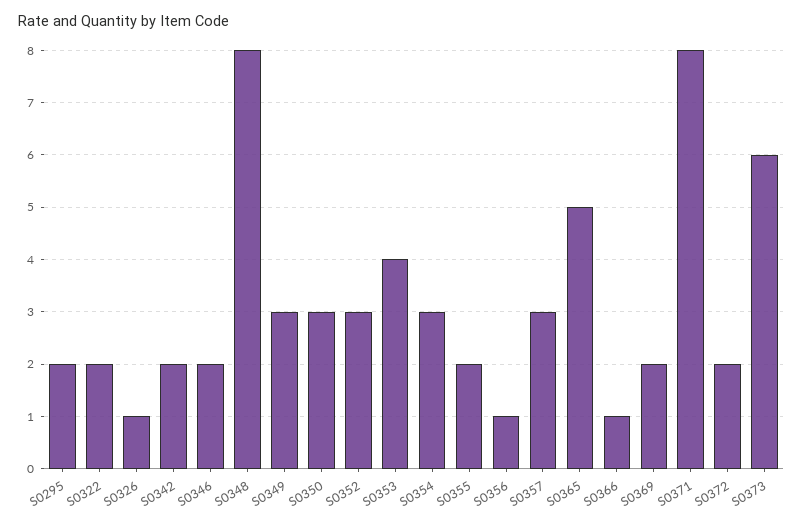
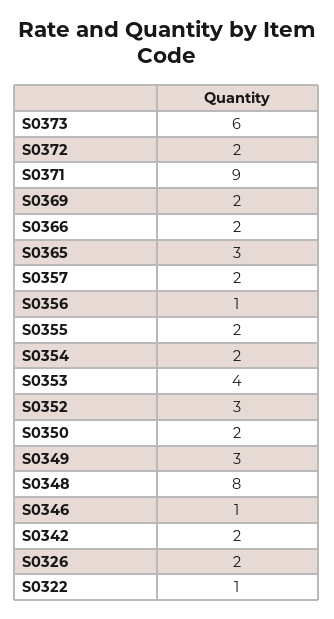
  {
-   "S0295": 2,
-   "S0322": 2,
+   "S0322": 1,
-   "S0326": 1,
+   "S0326": 2,
    "S0342": 2,
-   "S0346": 2,
+   "S0346": 1,
    "S0348": 8,
    "S0349": 3,
-   "S0350": 3,
+   "S0350": 2,
    "S0352": 3,
    "S0353": 4,
-   "S0354": 3,
+   "S0354": 2,
    "S0355": 2,
    "S0356": 1,
-   "S0357": 3,
+   "S0357": 2,
-   "S0365": 5,
+   "S0365": 3,
-   "S0366": 1,
+   "S0366": 2,
    "S0369": 2,
-   "S0371": 8,
+   "S0371": 9,
    "S0372": 2,
    "S0373": 6
  }

